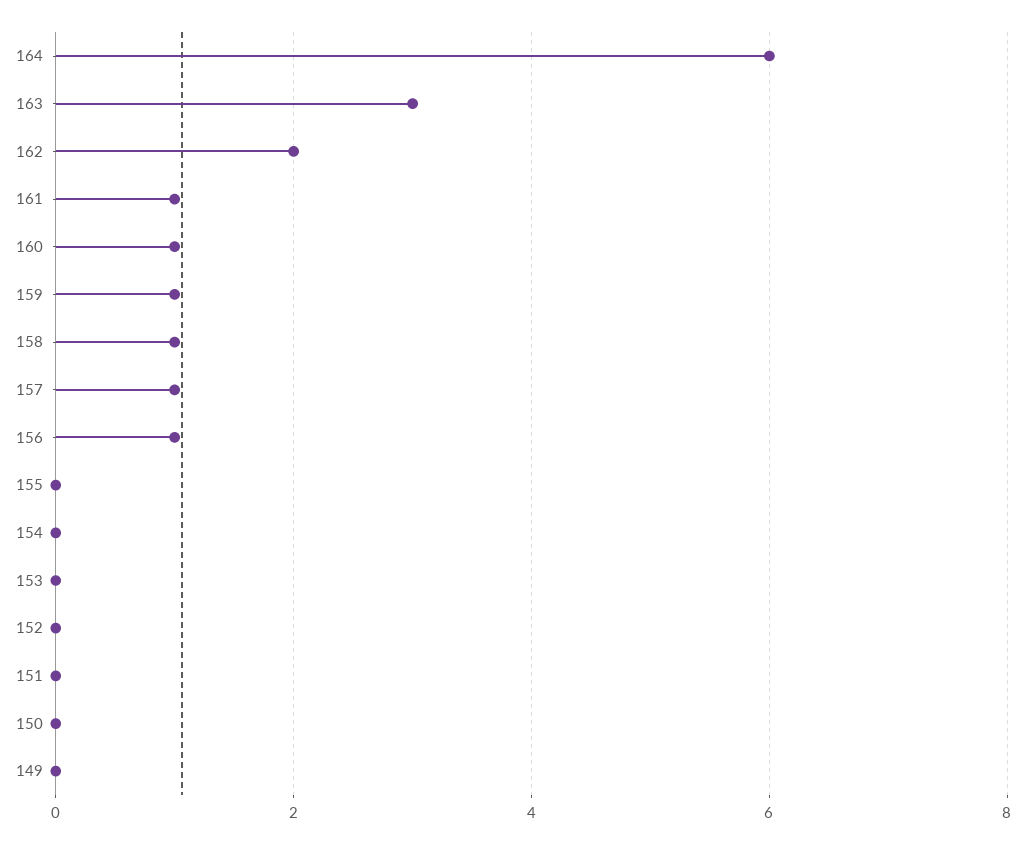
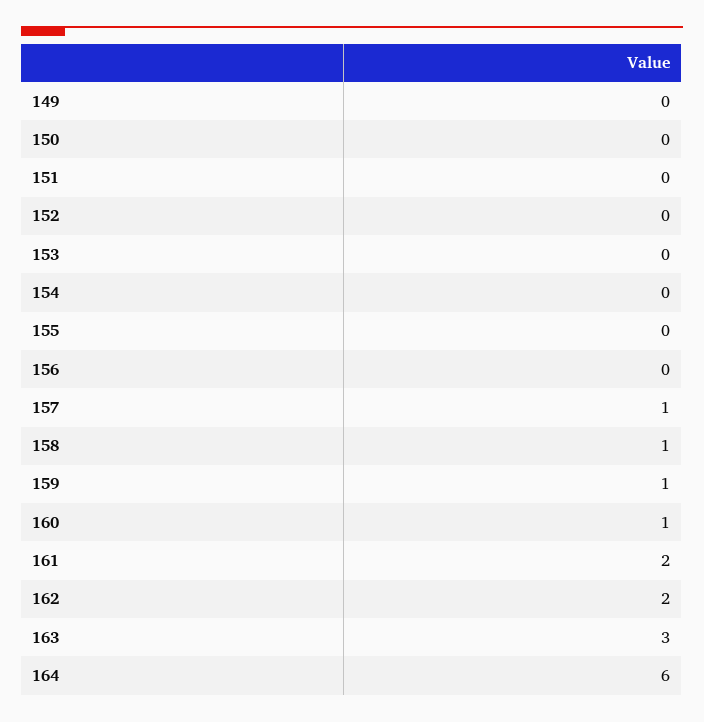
  {
    "164": 6,
    "163": 3,
    "162": 2,
-   "161": 1,
+   "161": 2,
    "160": 1,
    "159": 1,
    "158": 1,
    "157": 1,
-   "156": 1,
+   "156": 0,
    "155": 0,
    "154": 0,
    "153": 0,
    "152": 0,
    "151": 0,
    "150": 0,
    "149": 0
  }

